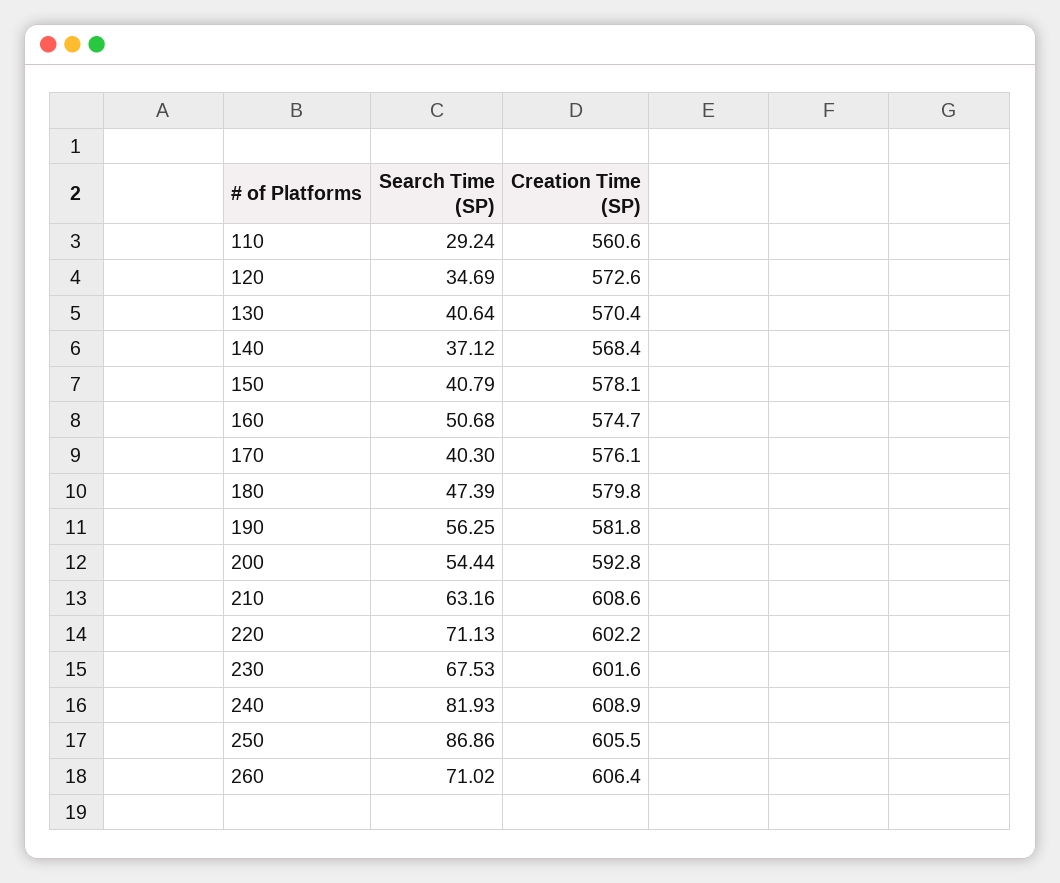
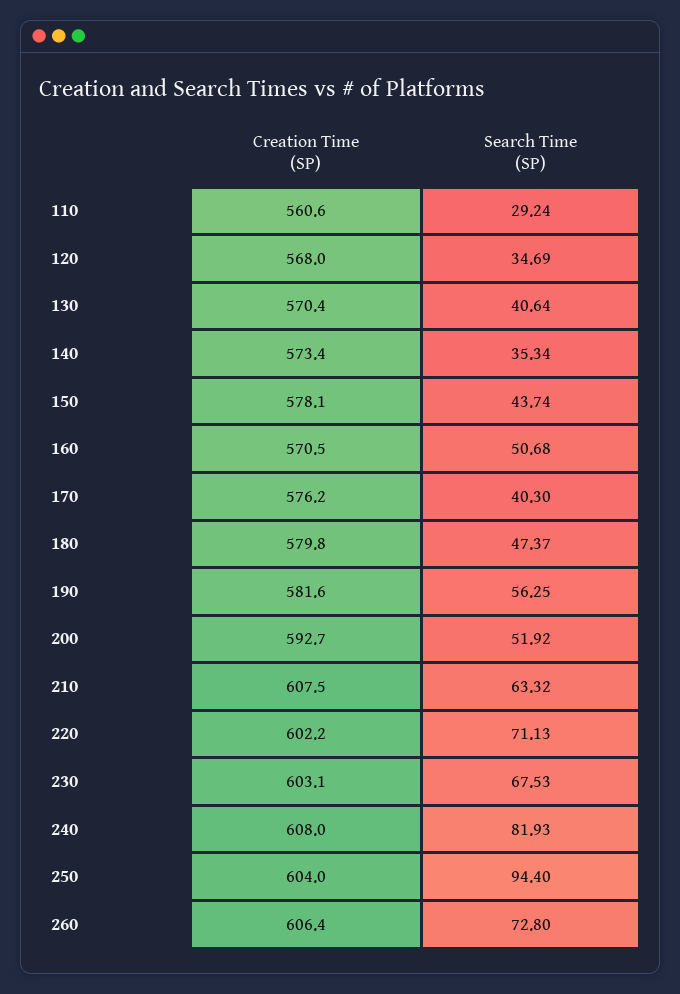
  {
    "Search Time (SP)": {
      "110": 29.24,
      "120": 34.69,
      "130": 40.64,
-     "140": 37.12,
+     "140": 35.34,
-     "150": 40.79,
+     "150": 43.74,
      "160": 50.68,
      "170": 40.3,
-     "180": 47.39,
+     "180": 47.37,
      "190": 56.25,
-     "200": 54.44,
+     "200": 51.92,
-     "210": 63.16,
+     "210": 63.32,
      "220": 71.13,
      "230": 67.53,
      "240": 81.93,
-     "250": 86.86,
+     "250": 94.4,
-     "260": 71.02
+     "260": 72.8
    },
    "Creation Time (SP)": {
      "110": 560.6,
-     "120": 572.6,
+     "120": 568,
      "130": 570.4,
-     "140": 568.4,
+     "140": 573.4,
      "150": 578.1,
-     "160": 574.7,
+     "160": 570.5,
-     "170": 576.1,
+     "170": 576.2,
      "180": 579.8,
-     "190": 581.8,
+     "190": 581.6,
-     "200": 592.8,
+     "200": 592.7,
-     "210": 608.6,
+     "210": 607.5,
      "220": 602.2,
-     "230": 601.6,
+     "230": 603.1,
-     "240": 608.9,
+     "240": 608,
-     "250": 605.5,
+     "250": 604,
      "260": 606.4
    }
  }

